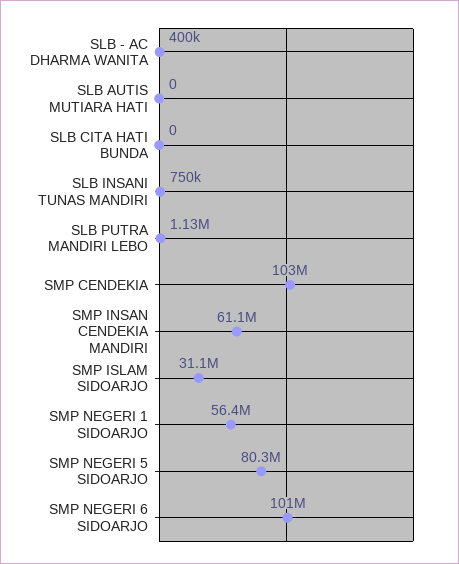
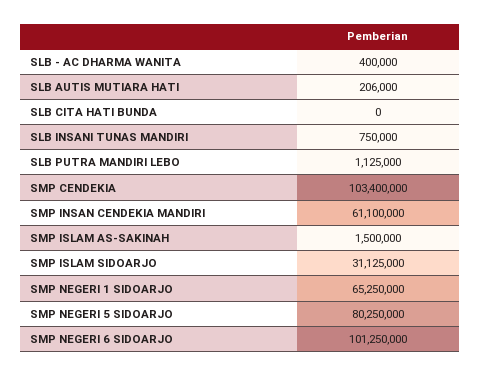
  {
    "SLB - AC DHARMA WANITA": 400000,
-   "SLB AUTIS MUTIARA HATI": 0,
+   "SLB AUTIS MUTIARA HATI": 206000,
    "SLB CITA HATI BUNDA": 0,
    "SLB INSANI TUNAS MANDIRI": 750000,
    "SLB PUTRA MANDIRI LEBO": 1125000,
    "SMP CENDEKIA": 103400000,
    "SMP INSAN CENDEKIA MANDIRI": 61100000,
    "SMP ISLAM SIDOARJO": 31125000,
-   "SMP NEGERI 1 SIDOARJO": 56400000,
+   "SMP NEGERI 1 SIDOARJO": 65250000,
    "SMP NEGERI 5 SIDOARJO": 80250000,
-   "SMP NEGERI 6 SIDOARJO": 101250000
+   "SMP NEGERI 6 SIDOARJO": 101250000,
+   "SMP ISLAM AS-SAKINAH": 1500000
  }

